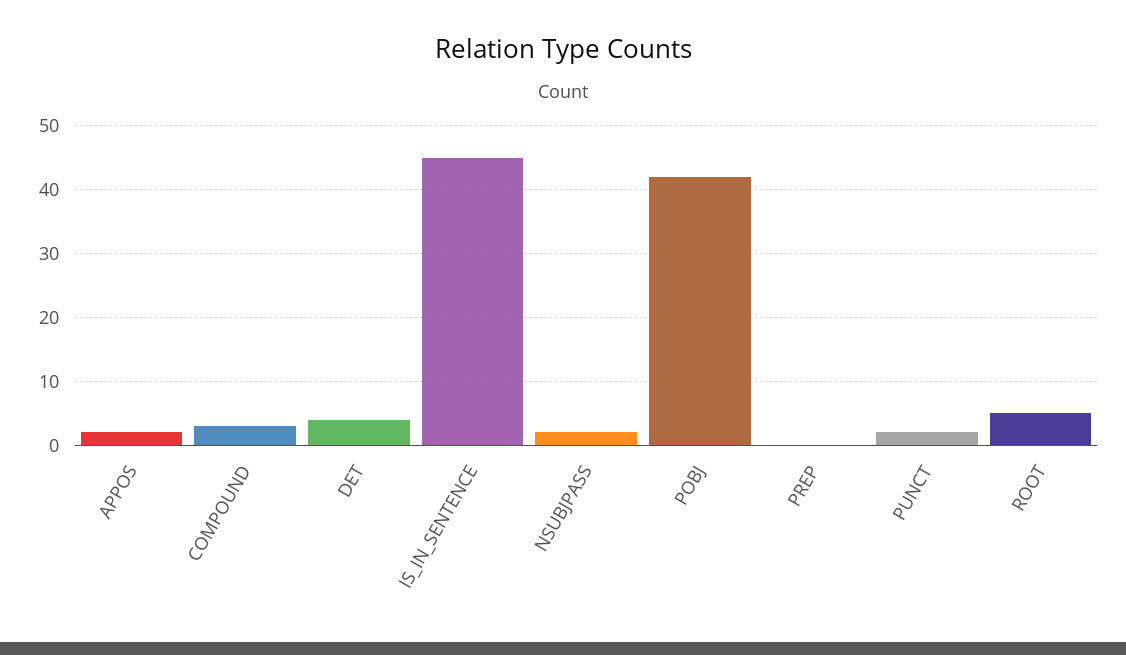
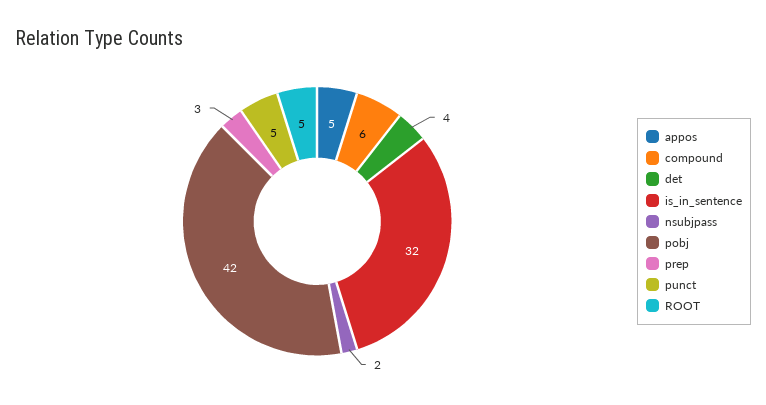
  {
-   "APPOS": 2,
+   "APPOS": 5,
-   "COMPOUND": 3,
+   "COMPOUND": 6,
    "DET": 4,
-   "IS_IN_SENTENCE": 45,
+   "IS_IN_SENTENCE": 32,
    "NSUBJPASS": 2,
    "POBJ": 42,
-   "PREP": 0,
+   "PREP": 3,
-   "PUNCT": 2,
+   "PUNCT": 5,
    "ROOT": 5
  }

